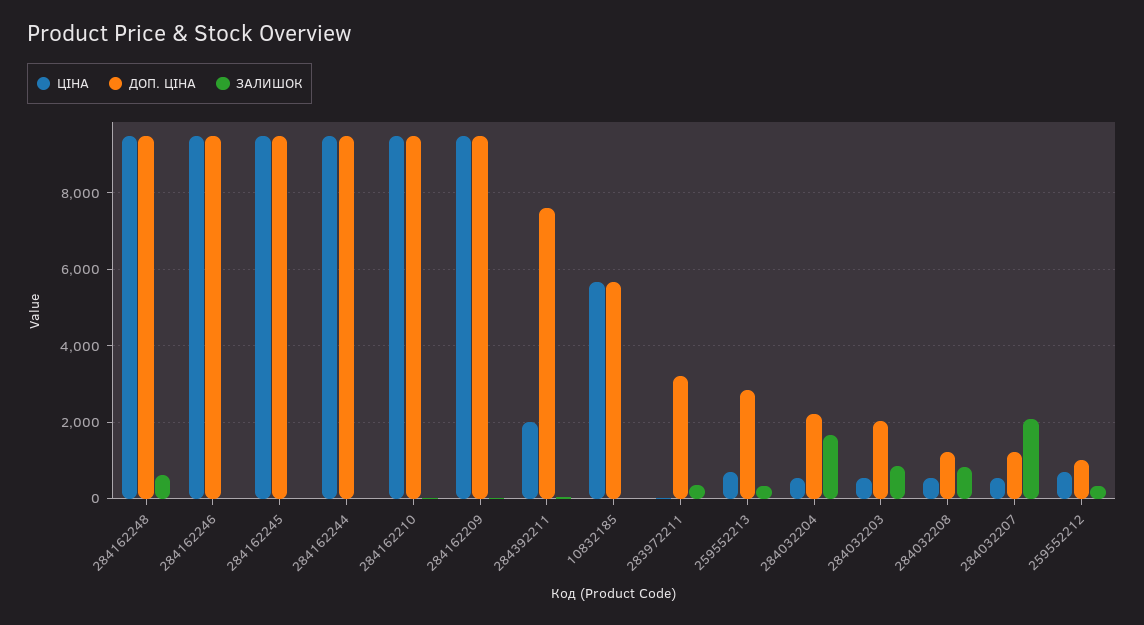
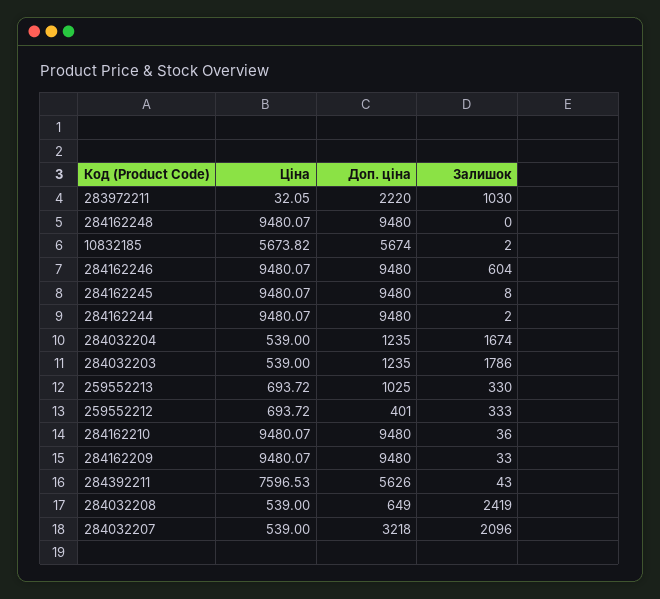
  {
    "ЦІНА": {
      "284162248": 9480.07,
      "284162246": 9480.07,
      "284162245": 9480.07,
      "284162244": 9480.07,
      "284162210": 9480.07,
      "284162209": 9480.07,
-     "284392211": 2000,
+     "284392211": 7596.53,
      "10832185": 5673.82,
      "283972211": 32.05,
      "259552213": 693.72,
      "284032204": 539,
      "284032203": 539,
      "284032208": 539,
      "284032207": 539,
      "259552212": 693.72
    },
    "ДОП. ЦІНА": {
      "284162248": 9480,
      "284162246": 9480,
      "284162245": 9480,
      "284162244": 9480,
      "284162210": 9480,
      "284162209": 9480,
-     "284392211": 7600,
+     "284392211": 5626,
      "10832185": 5674,
-     "283972211": 3200,
+     "283972211": 2220,
-     "259552213": 2800,
+     "259552213": 1025,
-     "284032204": 2200,
+     "284032204": 1235,
-     "284032203": 2000,
+     "284032203": 1235,
-     "284032208": 1200,
+     "284032208": 649,
-     "284032207": 1200,
+     "284032207": 3218,
-     "259552212": 1000
+     "259552212": 401
    },
    "ЗАЛИШОК": {
-     "284162248": 600,
+     "284162248": 0,
-     "284162246": 0,
+     "284162246": 604,
      "284162245": 8,
      "284162244": 2,
      "284162210": 36,
      "284162209": 33,
      "284392211": 43,
      "10832185": 2,
-     "283972211": 400,
+     "283972211": 1030,
      "259552213": 330,
      "284032204": 1674,
-     "284032203": 800,
+     "284032203": 1786,
-     "284032208": 800,
+     "284032208": 2419,
      "284032207": 2096,
      "259552212": 333
    }
  }

